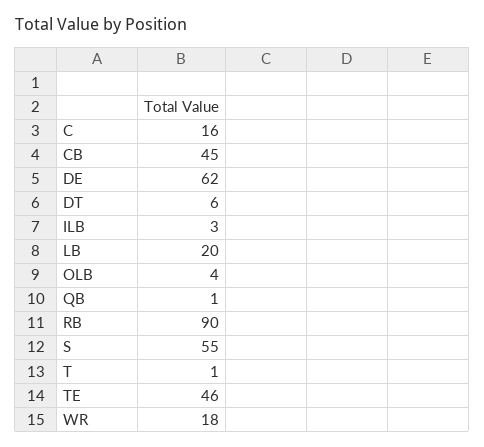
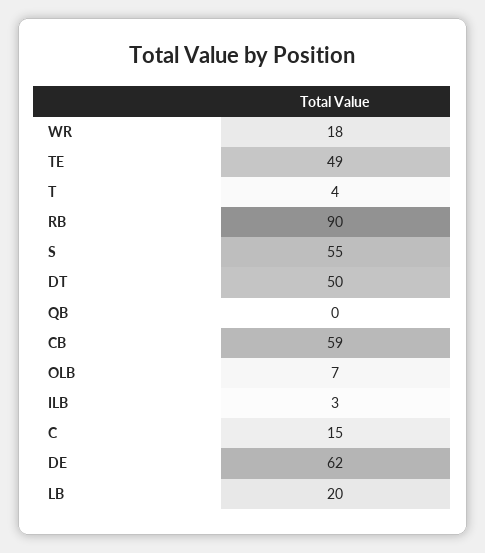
  {
-   "C": 16,
+   "C": 15,
-   "CB": 45,
+   "CB": 59,
    "DE": 62,
-   "DT": 6,
+   "DT": 50,
    "ILB": 3,
    "LB": 20,
-   "OLB": 4,
+   "OLB": 7,
-   "QB": 1,
+   "QB": 0,
    "RB": 90,
    "S": 55,
-   "T": 1,
+   "T": 4,
-   "TE": 46,
+   "TE": 49,
    "WR": 18
  }

